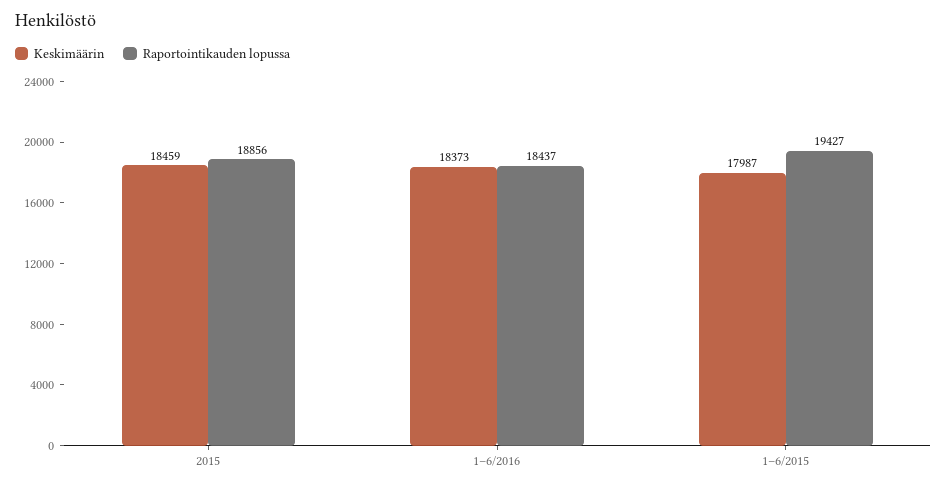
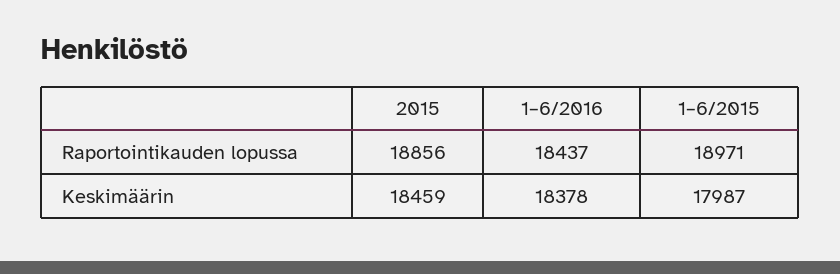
  {
    "Keskimäärin": {
      "2015": 18459,
-     "1–6/2016": 18373,
+     "1–6/2016": 18378,
      "1–6/2015": 17987
    },
    "Raportointikauden lopussa": {
      "2015": 18856,
      "1–6/2016": 18437,
-     "1–6/2015": 19427
+     "1–6/2015": 18971
    }
  }

